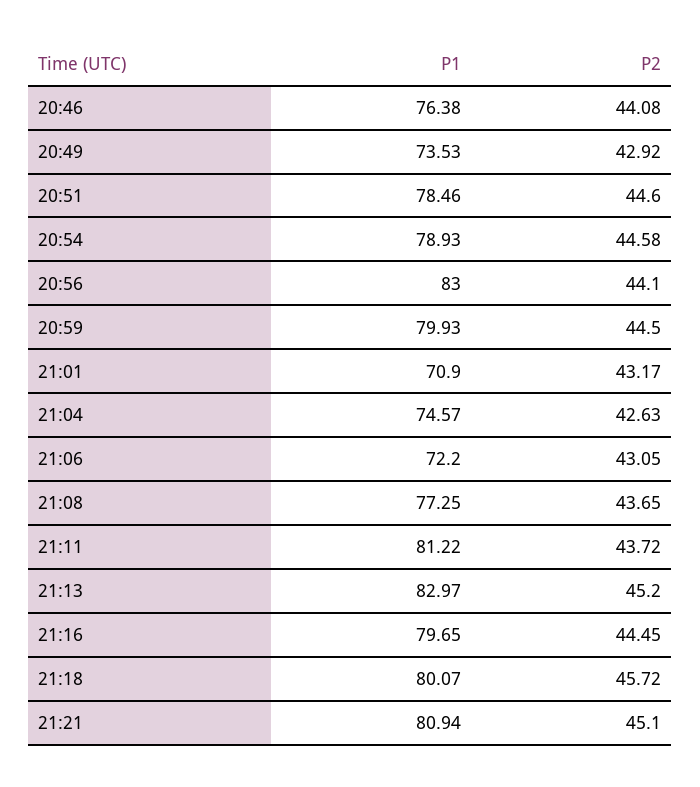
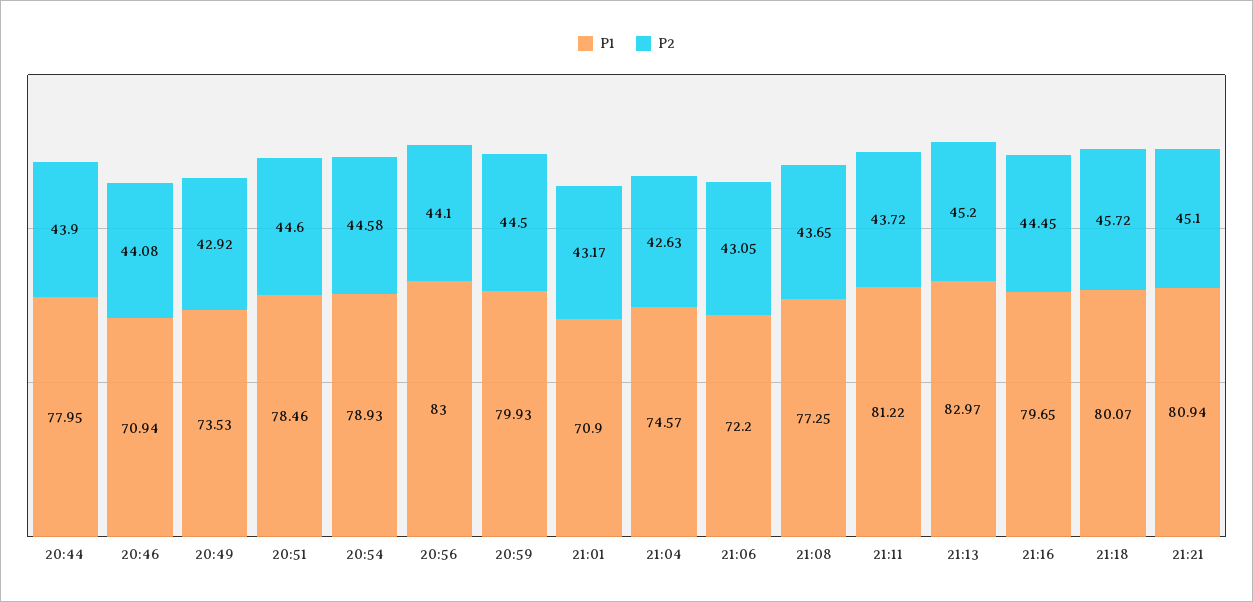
  {
    "P1": {
-     "20:46": 76.38,
+     "20:46": 70.94,
      "20:49": 73.53,
      "20:51": 78.46,
      "20:54": 78.93,
      "20:56": 83,
      "20:59": 79.93,
      "21:01": 70.9,
      "21:04": 74.57,
      "21:06": 72.2,
      "21:08": 77.25,
      "21:11": 81.22,
      "21:13": 82.97,
      "21:16": 79.65,
      "21:18": 80.07,
-     "21:21": 80.94
+     "21:21": 80.94,
+     "20:44": 77.95
    },
    "P2": {
      "20:46": 44.08,
      "20:49": 42.92,
      "20:51": 44.6,
      "20:54": 44.58,
      "20:56": 44.1,
      "20:59": 44.5,
      "21:01": 43.17,
      "21:04": 42.63,
      "21:06": 43.05,
      "21:08": 43.65,
      "21:11": 43.72,
      "21:13": 45.2,
      "21:16": 44.45,
      "21:18": 45.72,
-     "21:21": 45.1
+     "21:21": 45.1,
+     "20:44": 43.9
    }
  }

